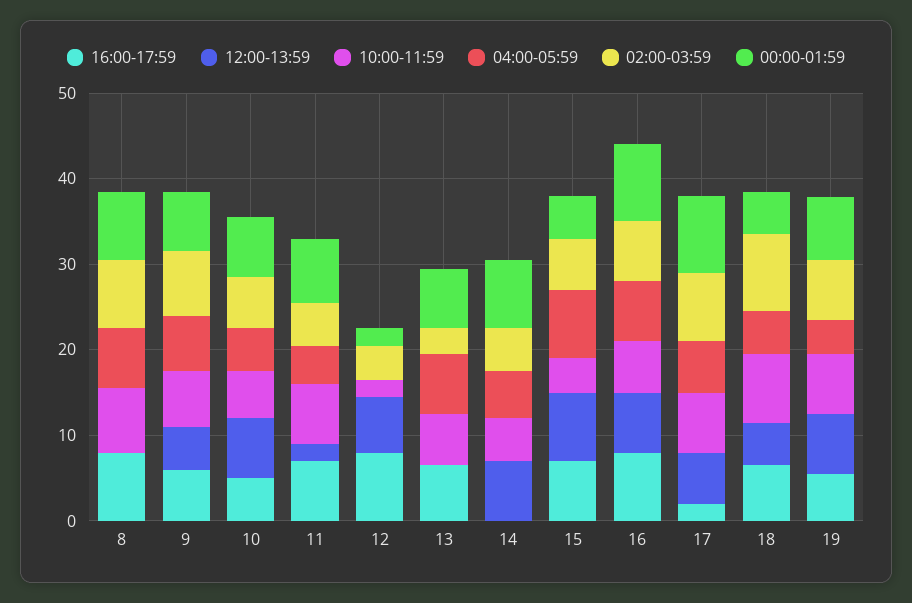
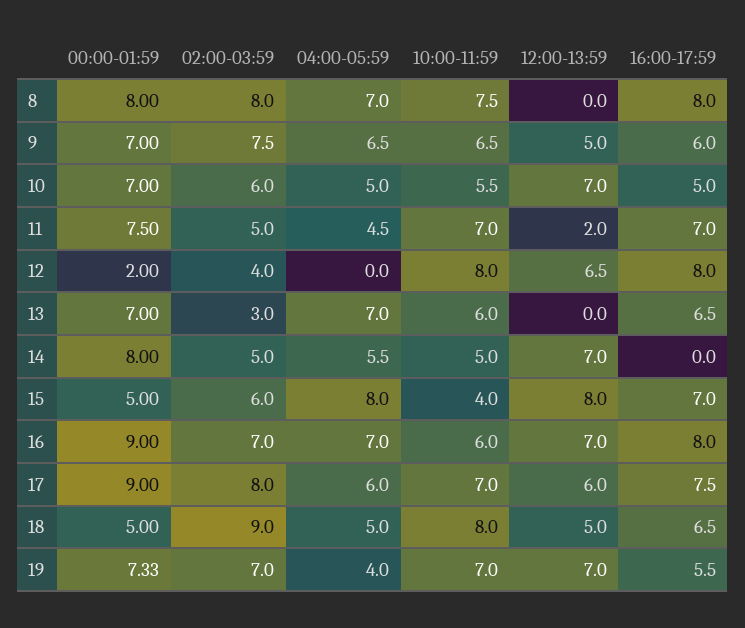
  {
    "16:00-17:59": {
      "8": 8,
      "9": 6,
      "10": 5,
      "11": 7,
      "12": 8,
      "13": 6.5,
      "14": 0,
      "15": 7,
      "16": 8,
-     "17": 2,
+     "17": 7.5,
      "18": 6.5,
      "19": 5.5
    },
    "12:00-13:59": {
      "8": 0,
      "9": 5,
      "10": 7,
      "11": 2,
      "12": 6.5,
      "13": 0,
      "14": 7,
      "15": 8,
      "16": 7,
      "17": 6,
      "18": 5,
      "19": 7
    },
    "10:00-11:59": {
      "8": 7.5,
      "9": 6.5,
      "10": 5.5,
      "11": 7,
-     "12": 2,
+     "12": 8,
      "13": 6,
      "14": 5,
      "15": 4,
      "16": 6,
      "17": 7,
      "18": 8,
      "19": 7
    },
    "04:00-05:59": {
      "8": 7,
      "9": 6.5,
      "10": 5,
      "11": 4.5,
      "12": 0,
      "13": 7,
      "14": 5.5,
      "15": 8,
      "16": 7,
      "17": 6,
      "18": 5,
      "19": 4
    },
    "02:00-03:59": {
      "8": 8,
      "9": 7.5,
      "10": 6,
      "11": 5,
      "12": 4,
      "13": 3,
      "14": 5,
      "15": 6,
      "16": 7,
      "17": 8,
      "18": 9,
      "19": 7
    },
    "00:00-01:59": {
      "8": 8,
      "9": 7,
      "10": 7,
      "11": 7.5,
      "12": 2,
      "13": 7,
      "14": 8,
      "15": 5,
      "16": 9,
      "17": 9,
      "18": 5,
      "19": 7.33
    }
  }

